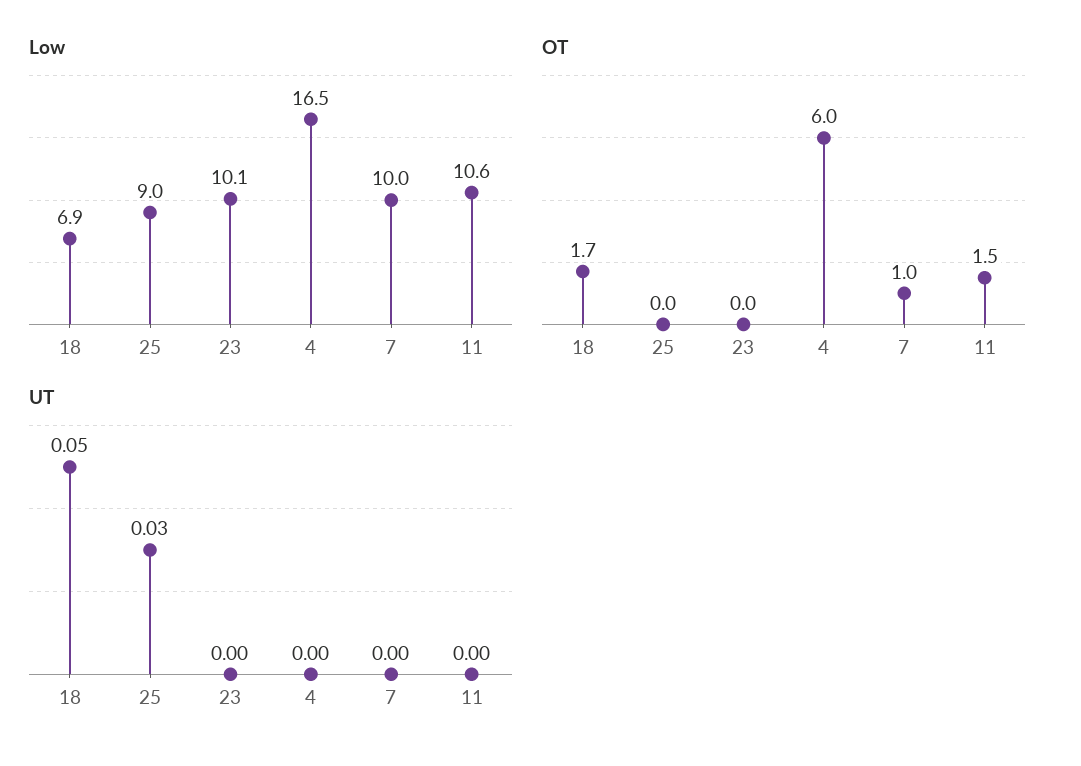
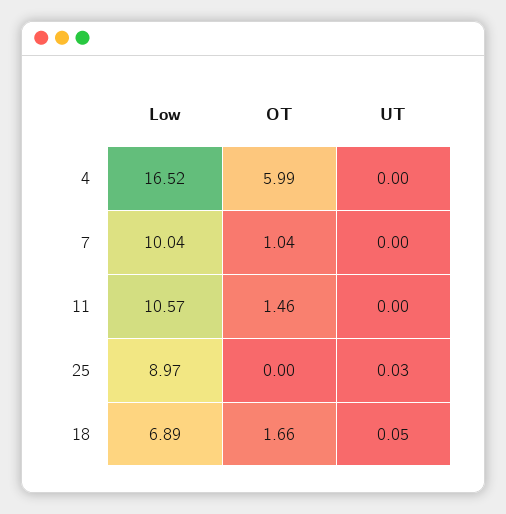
  {
    "Low": {
      "18": 6.89,
      "25": 8.97,
-     "23": 10.1,
      "4": 16.52,
      "7": 10.04,
      "11": 10.57
    },
    "OT": {
      "18": 1.66,
      "25": 0,
-     "23": 0,
      "4": 5.99,
      "7": 1.04,
      "11": 1.46
    },
    "UT": {
      "18": 0.05,
      "25": 0.03,
-     "23": 0,
      "4": 0,
      "7": 0,
      "11": 0
    }
  }

